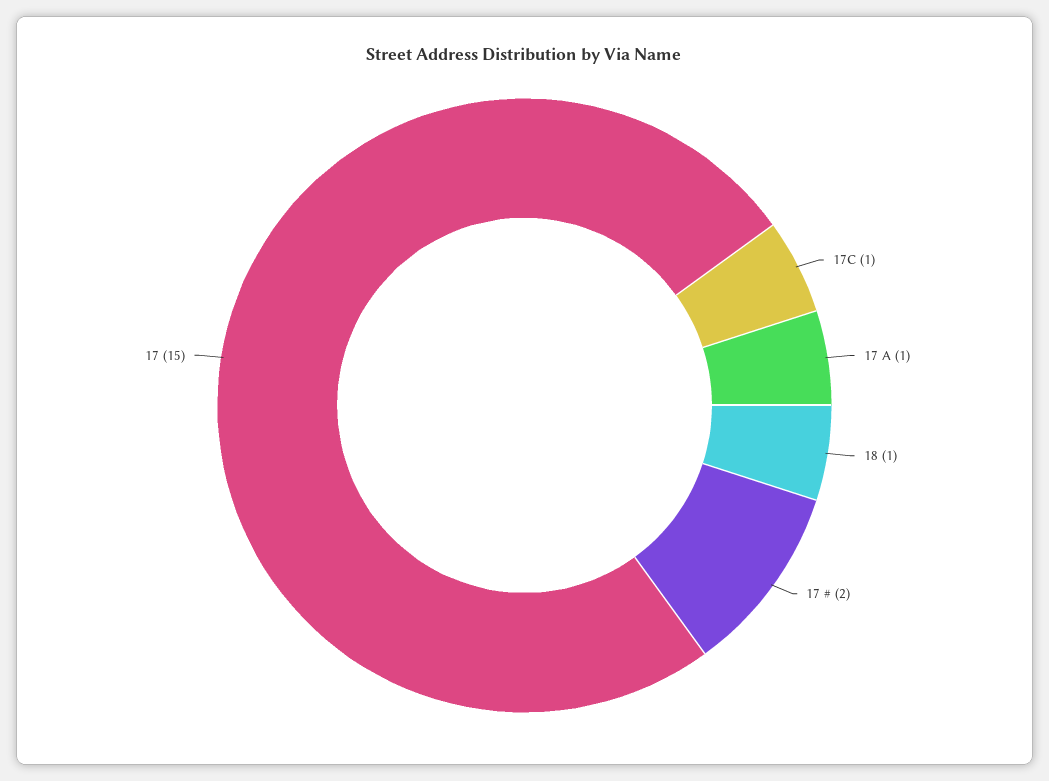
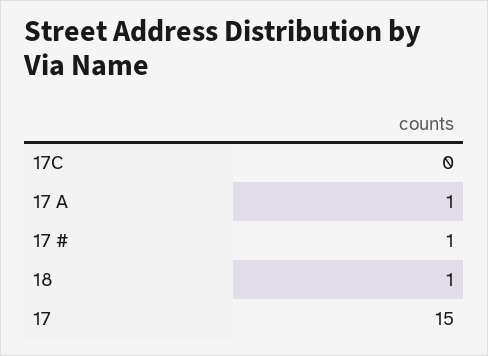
  {
-   "17C": 1,
+   "17C": 0,
    "17 A": 1,
    "18": 1,
-   "17 #": 2,
+   "17 #": 1,
    "17": 15
  }

